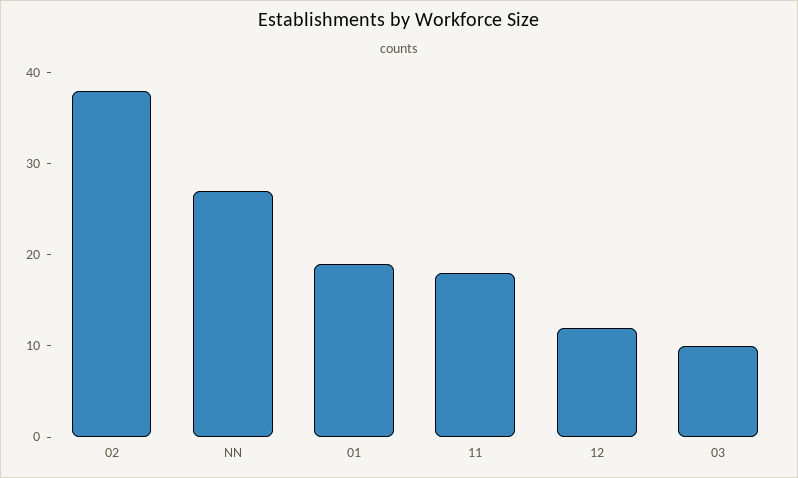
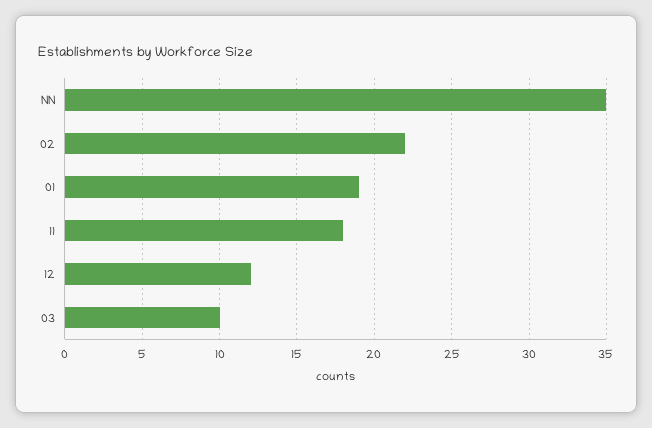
  {
-   "02": 38,
+   "02": 22,
-   "NN": 27,
+   "NN": 35,
    "01": 19,
    "11": 18,
    "12": 12,
    "03": 10
  }

